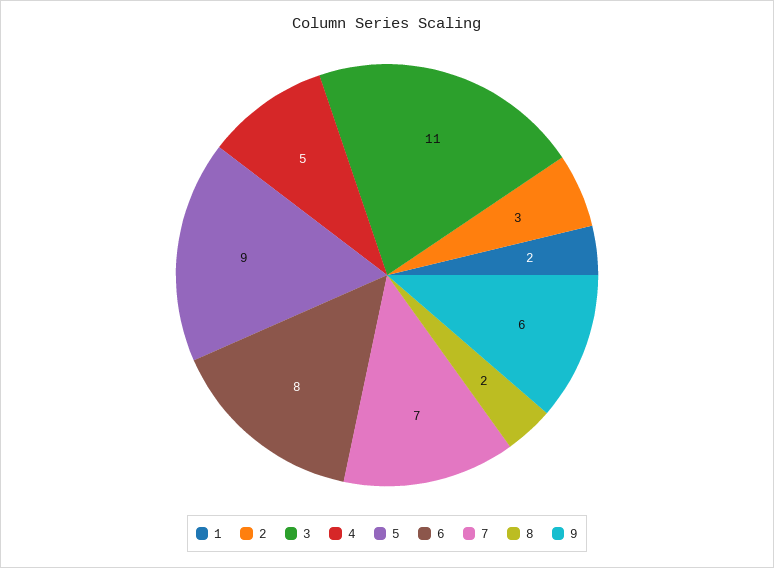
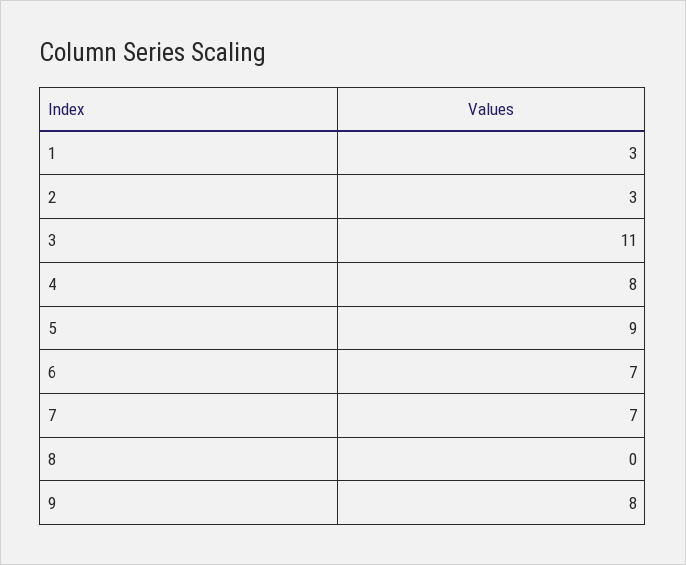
  {
-   "1": 2,
+   "1": 3,
    "2": 3,
    "3": 11,
-   "4": 5,
+   "4": 8,
    "5": 9,
-   "6": 8,
+   "6": 7,
    "7": 7,
-   "8": 2,
+   "8": 0,
-   "9": 6
+   "9": 8
  }

